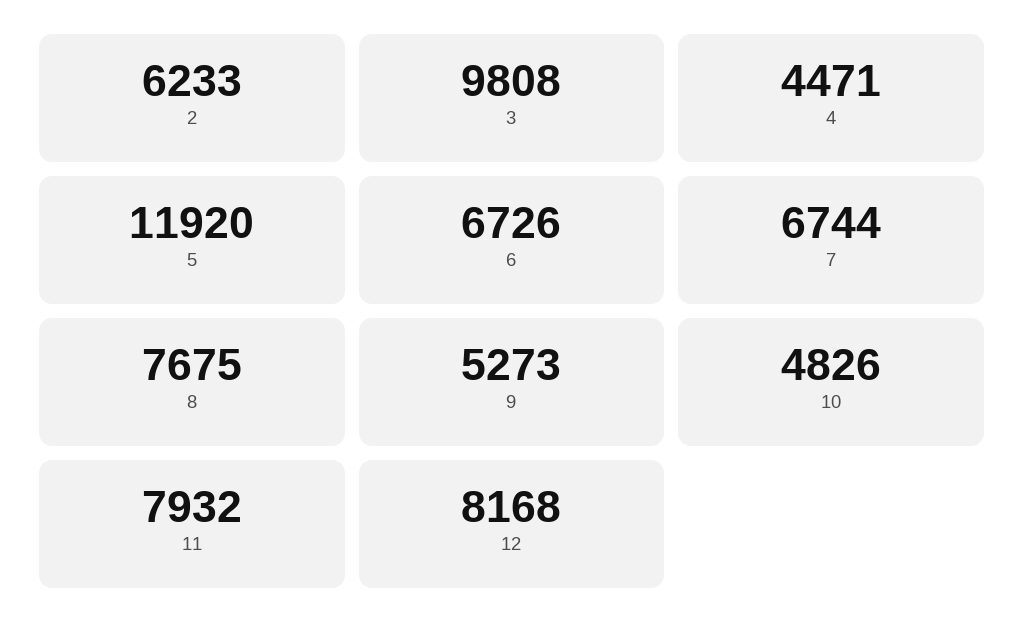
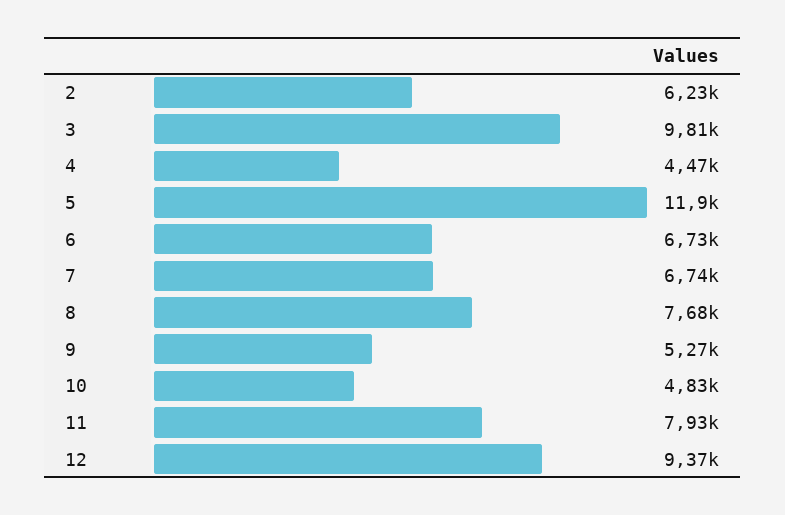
  {
    "2": 6233,
    "3": 9808,
    "4": 4471,
    "5": 11920,
    "6": 6726,
    "7": 6744,
    "8": 7675,
    "9": 5273,
    "10": 4826,
    "11": 7932,
-   "12": 8168
+   "12": 9370
  }

